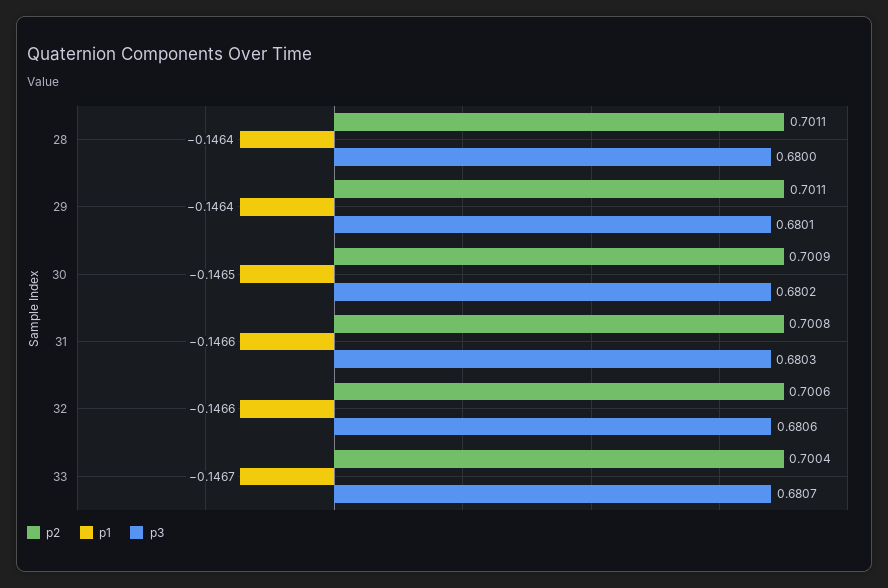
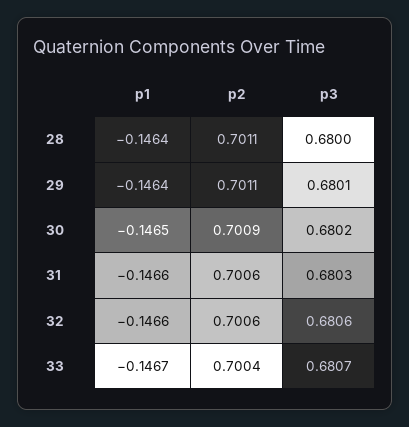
  {
    "p2": {
      "28": 0.7011,
      "29": 0.7011,
      "30": 0.7009,
-     "31": 0.7008,
+     "31": 0.7006,
      "32": 0.7006,
      "33": 0.7004
    },
    "p1": {
      "28": -0.1464,
      "29": -0.1464,
      "30": -0.1465,
      "31": -0.1466,
      "32": -0.1466,
      "33": -0.1467
    },
    "p3": {
      "28": 0.68,
      "29": 0.6801,
      "30": 0.6802,
      "31": 0.6803,
      "32": 0.6806,
      "33": 0.6807
    }
  }

